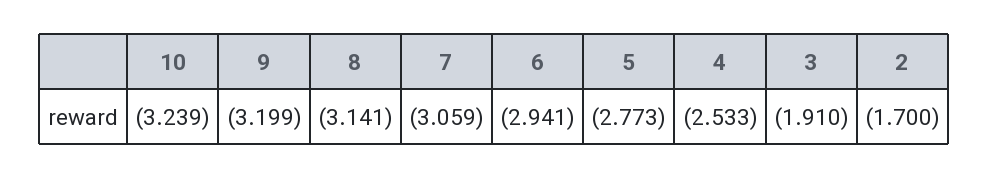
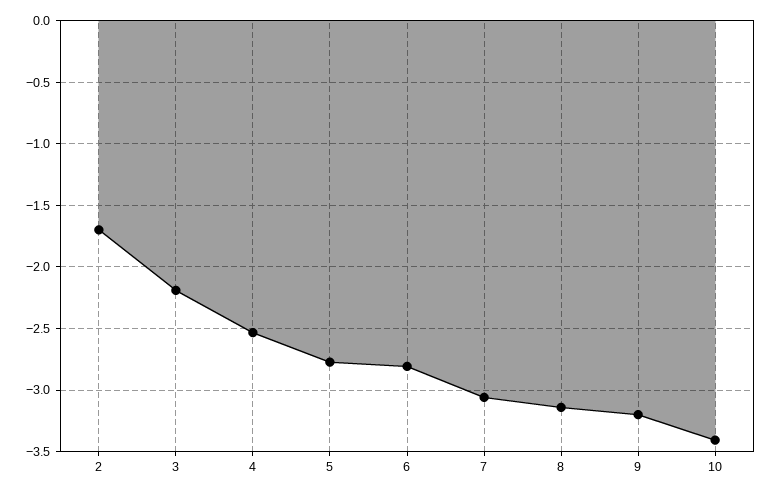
  {
-   "10": -3.239,
+   "10": -3.4,
    "9": -3.199,
    "8": -3.141,
    "7": -3.059,
-   "6": -2.941,
+   "6": -2.8,
    "5": -2.773,
    "4": -2.533,
-   "3": -1.91,
+   "3": -2.2,
    "2": -1.7
  }

